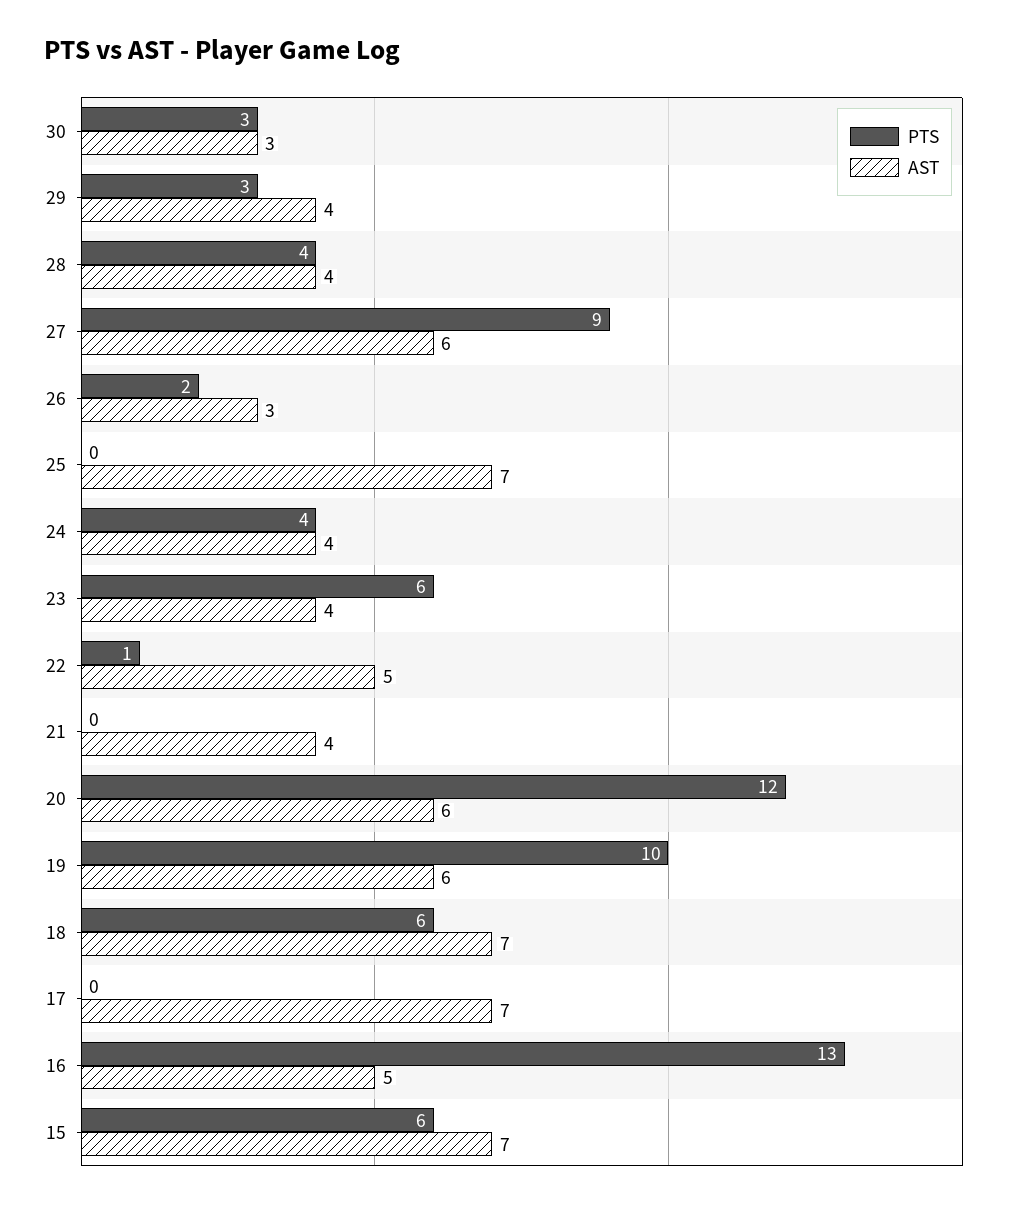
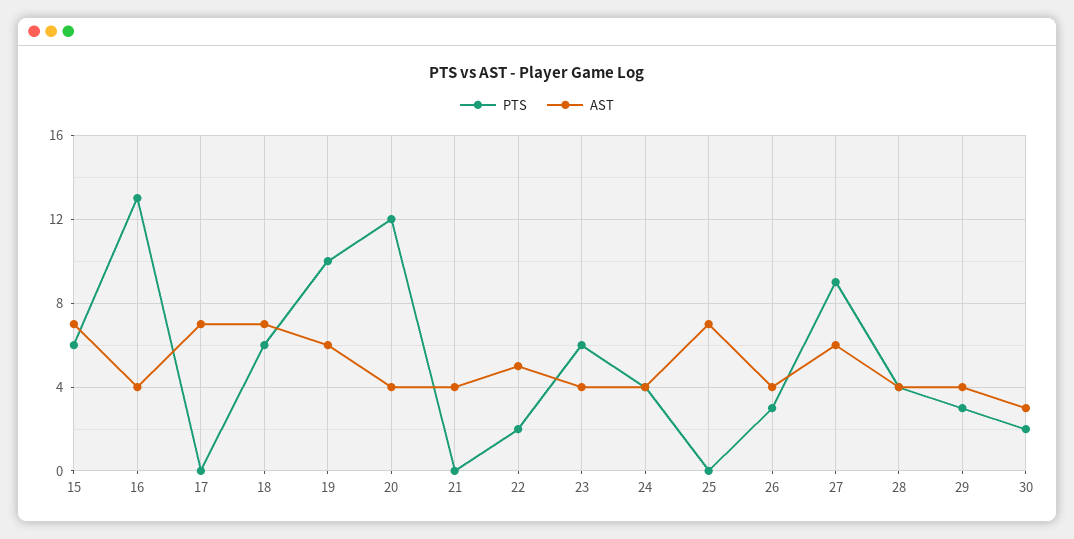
  {
    "PTS": {
-     "30": 3,
+     "30": 2,
      "29": 3,
      "28": 4,
      "27": 9,
-     "26": 2,
+     "26": 3,
      "25": 0,
      "24": 4,
      "23": 6,
-     "22": 1,
+     "22": 2,
      "21": 0,
      "20": 12,
      "19": 10,
      "18": 6,
      "17": 0,
      "16": 13,
      "15": 6
    },
    "AST": {
      "30": 3,
      "29": 4,
      "28": 4,
      "27": 6,
-     "26": 3,
+     "26": 4,
      "25": 7,
      "24": 4,
      "23": 4,
      "22": 5,
      "21": 4,
-     "20": 6,
+     "20": 4,
      "19": 6,
      "18": 7,
      "17": 7,
-     "16": 5,
+     "16": 4,
      "15": 7
    }
  }

